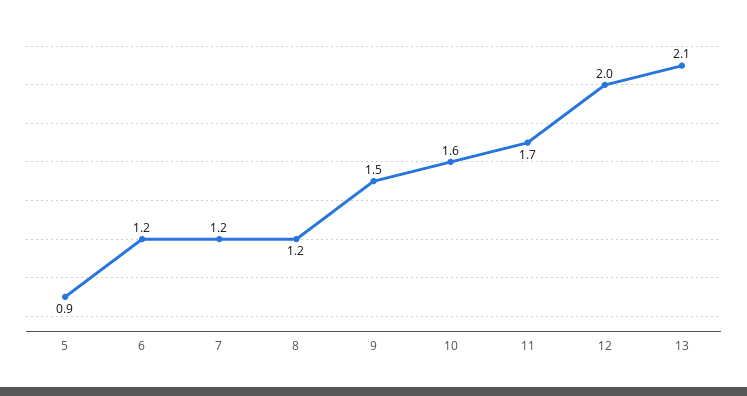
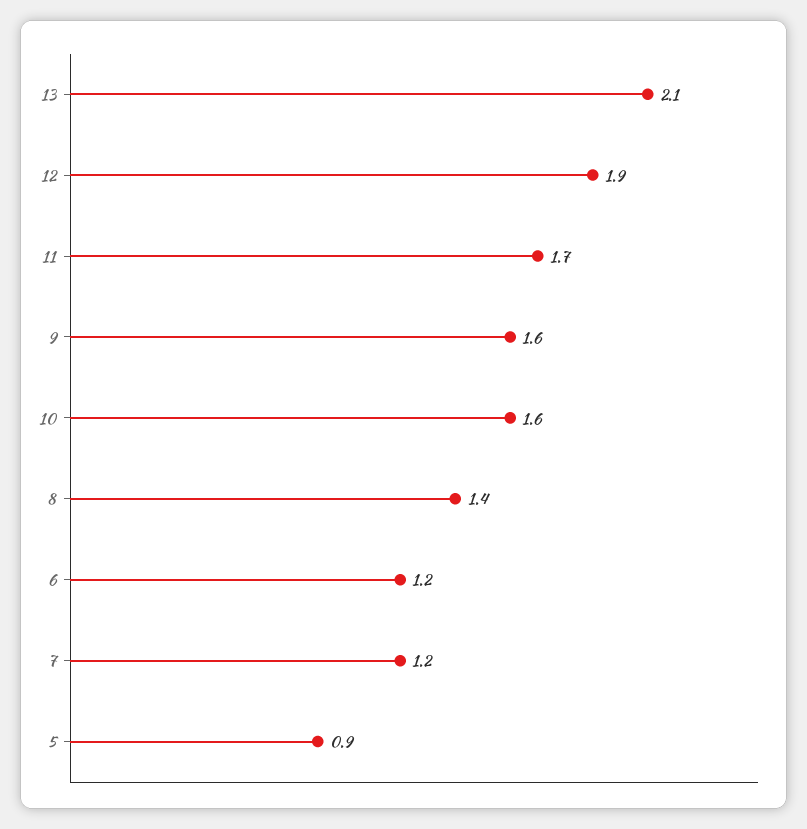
  {
    "5": 0.9,
    "6": 1.2,
    "7": 1.2,
-   "8": 1.2,
+   "8": 1.4,
-   "9": 1.5,
+   "9": 1.6,
    "10": 1.6,
    "11": 1.7,
-   "12": 2,
+   "12": 1.9,
    "13": 2.1
  }

